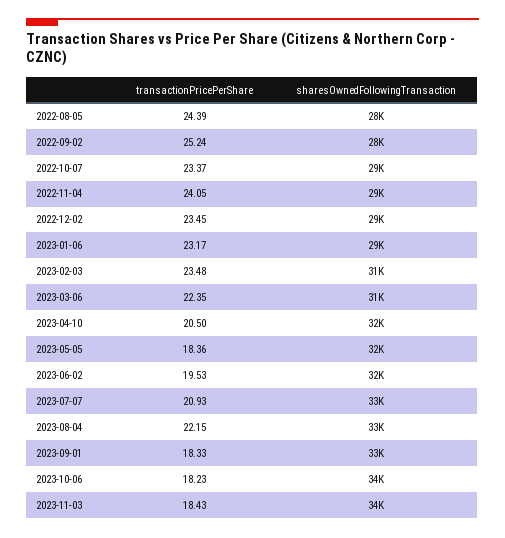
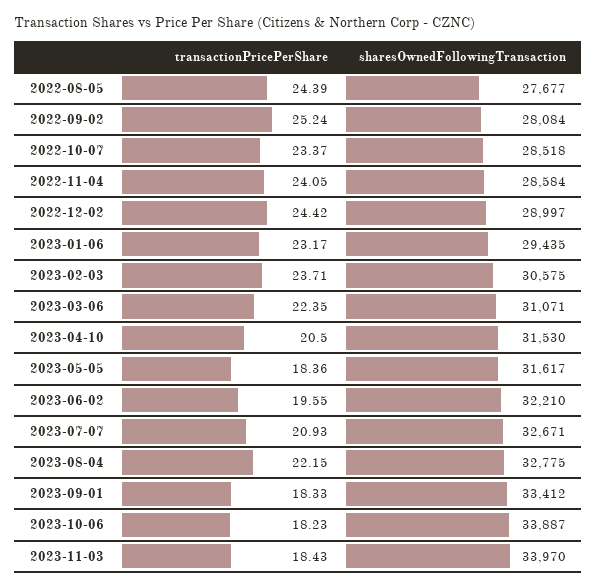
  {
    "transactionPricePerShare": {
      "2022-08-05": 24.39,
      "2022-09-02": 25.24,
      "2022-10-07": 23.37,
      "2022-11-04": 24.05,
-     "2022-12-02": 23.45,
+     "2022-12-02": 24.42,
      "2023-01-06": 23.17,
-     "2023-02-03": 23.48,
+     "2023-02-03": 23.71,
      "2023-03-06": 22.35,
      "2023-04-10": 20.5,
      "2023-05-05": 18.36,
-     "2023-06-02": 19.53,
+     "2023-06-02": 19.55,
      "2023-07-07": 20.93,
      "2023-08-04": 22.15,
      "2023-09-01": 18.33,
      "2023-10-06": 18.23,
      "2023-11-03": 18.43
    },
    "sharesOwnedFollowingTransaction": {
      "2022-08-05": 27677,
      "2022-09-02": 28084,
      "2022-10-07": 28518,
      "2022-11-04": 28584,
      "2022-12-02": 28997,
      "2023-01-06": 29435,
      "2023-02-03": 30575,
      "2023-03-06": 31071,
      "2023-04-10": 31530,
      "2023-05-05": 31617,
      "2023-06-02": 32210,
      "2023-07-07": 32671,
      "2023-08-04": 32775,
      "2023-09-01": 33412,
      "2023-10-06": 33887,
      "2023-11-03": 33970
    }
  }

